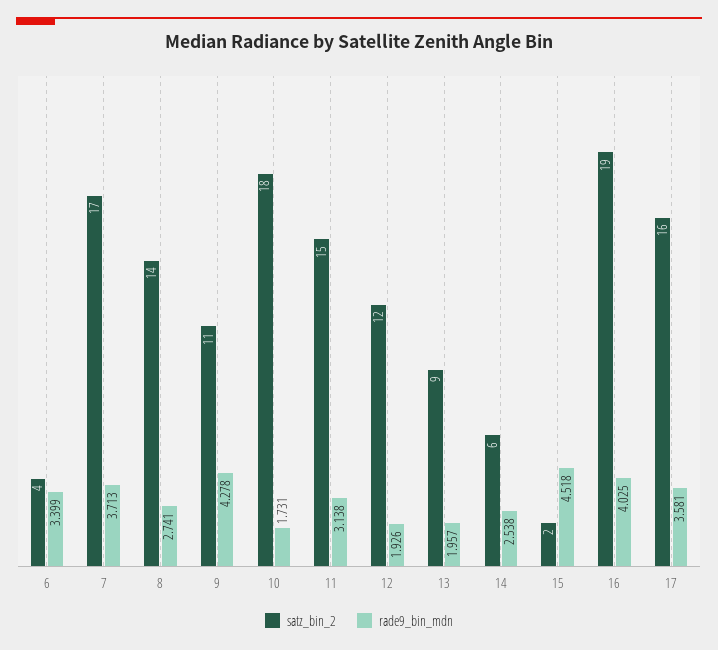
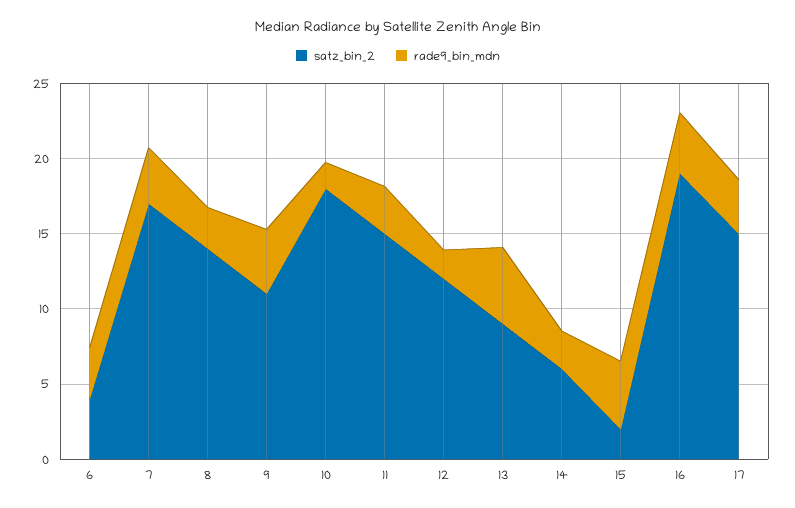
  {
    "satz_bin_2": {
      "6": 4,
      "7": 17,
      "8": 14,
      "9": 11,
      "10": 18,
      "11": 15,
      "12": 12,
      "13": 9,
      "14": 6,
      "15": 2,
      "16": 19,
-     "17": 16
+     "17": 15
    },
    "rade9_bin_mdn": {
      "6": 3.399,
      "7": 3.713,
      "8": 2.741,
      "9": 4.278,
      "10": 1.731,
      "11": 3.138,
      "12": 1.926,
-     "13": 1.957,
+     "13": 5,
      "14": 2.538,
      "15": 4.518,
      "16": 4.025,
      "17": 3.581
    }
  }

